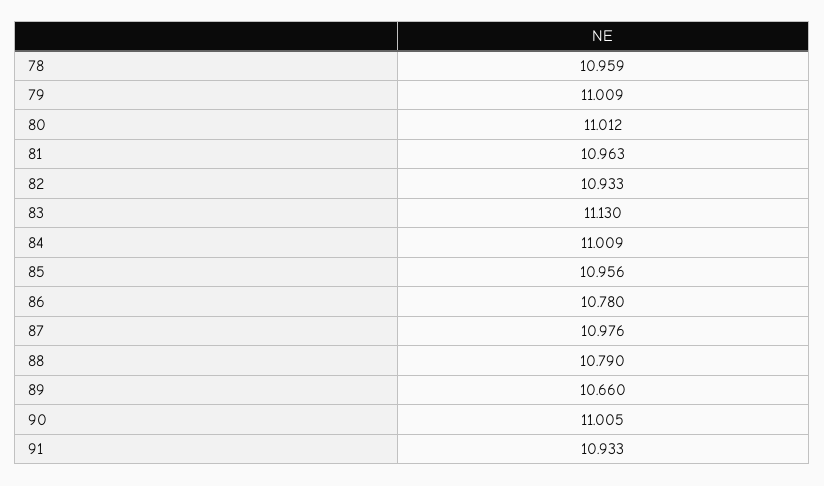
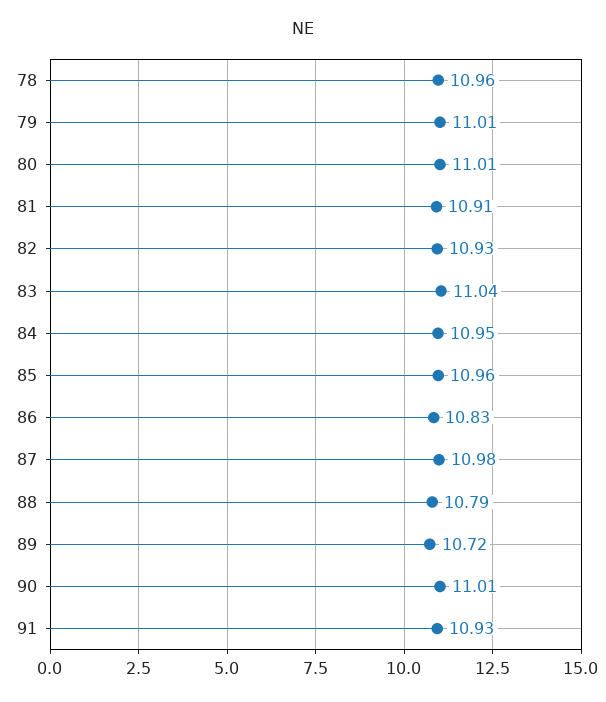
  {
    "78": 10.959,
    "79": 11.009,
    "80": 11.012,
-   "81": 10.963,
+   "81": 10.91,
    "82": 10.933,
-   "83": 11.13,
+   "83": 11.04,
-   "84": 11.009,
+   "84": 10.95,
    "85": 10.956,
-   "86": 10.78,
+   "86": 10.83,
    "87": 10.976,
    "88": 10.79,
-   "89": 10.66,
+   "89": 10.72,
    "90": 11.005,
    "91": 10.933
  }

